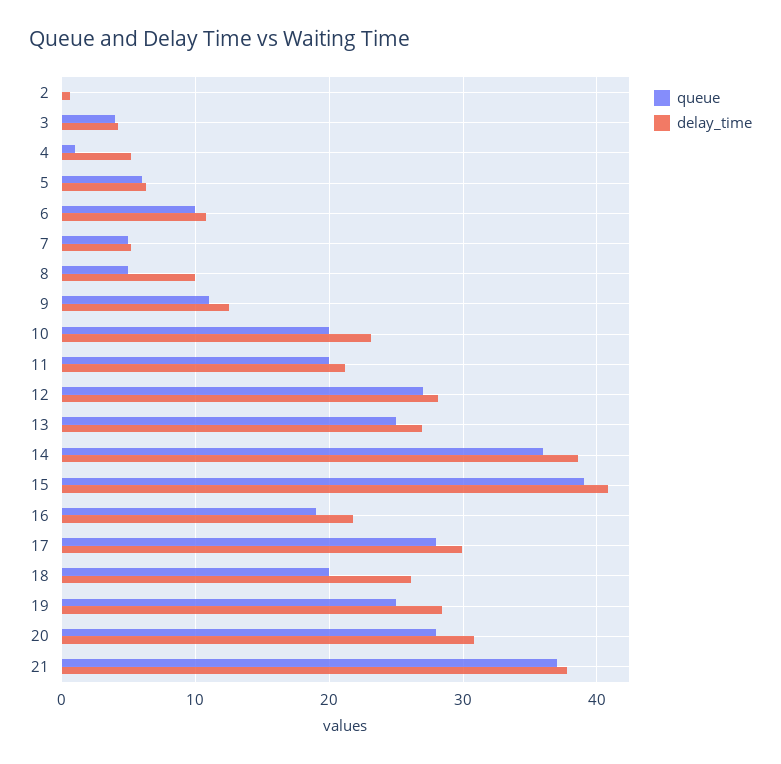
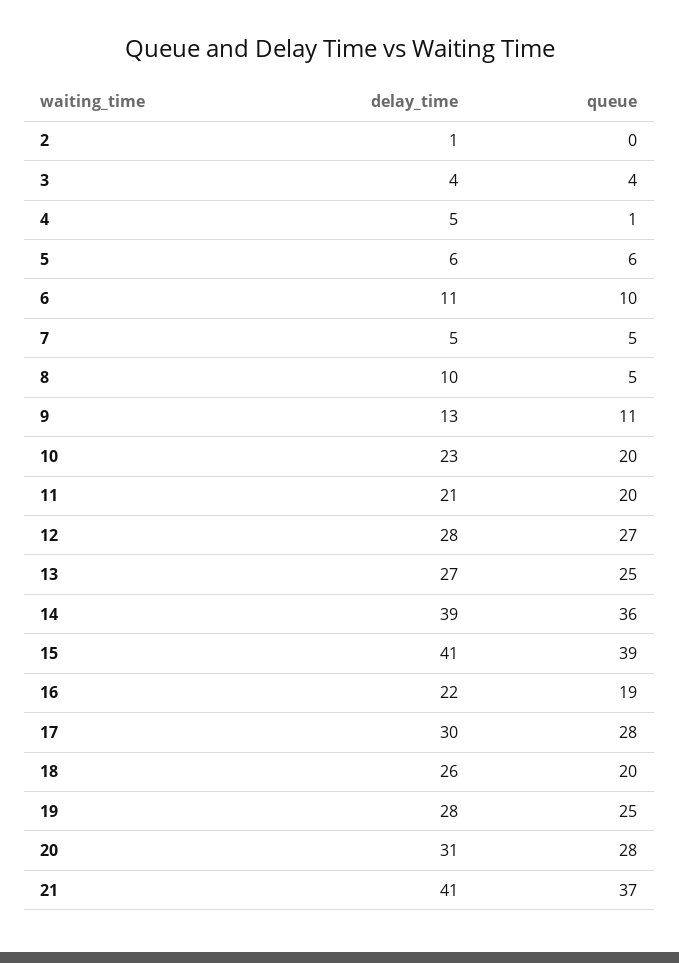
  {
    "queue": {
      "2": 0,
      "3": 4,
      "4": 1,
      "5": 6,
      "6": 10,
      "7": 5,
      "8": 5,
      "9": 11,
      "10": 20,
      "11": 20,
      "12": 27,
      "13": 25,
      "14": 36,
      "15": 39,
      "16": 19,
      "17": 28,
      "18": 20,
      "19": 25,
      "20": 28,
      "21": 37
    },
    "delay_time": {
      "2": 1,
      "3": 4,
      "4": 5,
      "5": 6,
      "6": 11,
      "7": 5,
      "8": 10,
      "9": 13,
      "10": 23,
      "11": 21,
      "12": 28,
      "13": 27,
      "14": 39,
      "15": 41,
      "16": 22,
      "17": 30,
      "18": 26,
      "19": 28,
      "20": 31,
-     "21": 38
+     "21": 41
    }
  }

